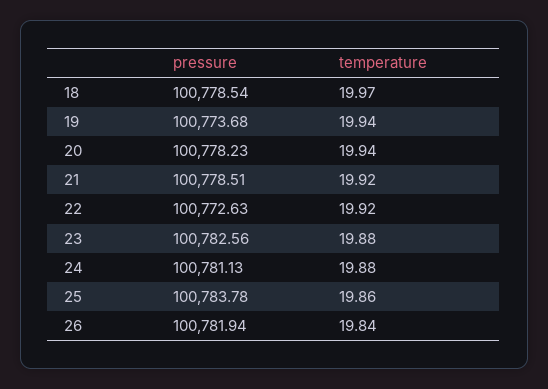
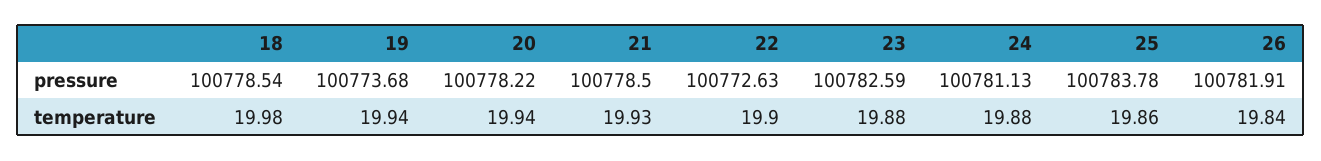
  {
    "pressure": {
      "18": 100778.54,
      "19": 100773.68,
-     "20": 100778.23,
+     "20": 100778.22,
-     "21": 100778.51,
+     "21": 100778.5,
      "22": 100772.63,
-     "23": 100782.56,
+     "23": 100782.59,
      "24": 100781.13,
      "25": 100783.78,
-     "26": 100781.94
+     "26": 100781.91
    },
    "temperature": {
-     "18": 19.97,
+     "18": 19.98,
      "19": 19.94,
      "20": 19.94,
-     "21": 19.92,
+     "21": 19.93,
-     "22": 19.92,
+     "22": 19.9,
      "23": 19.88,
      "24": 19.88,
      "25": 19.86,
      "26": 19.84
    }
  }

